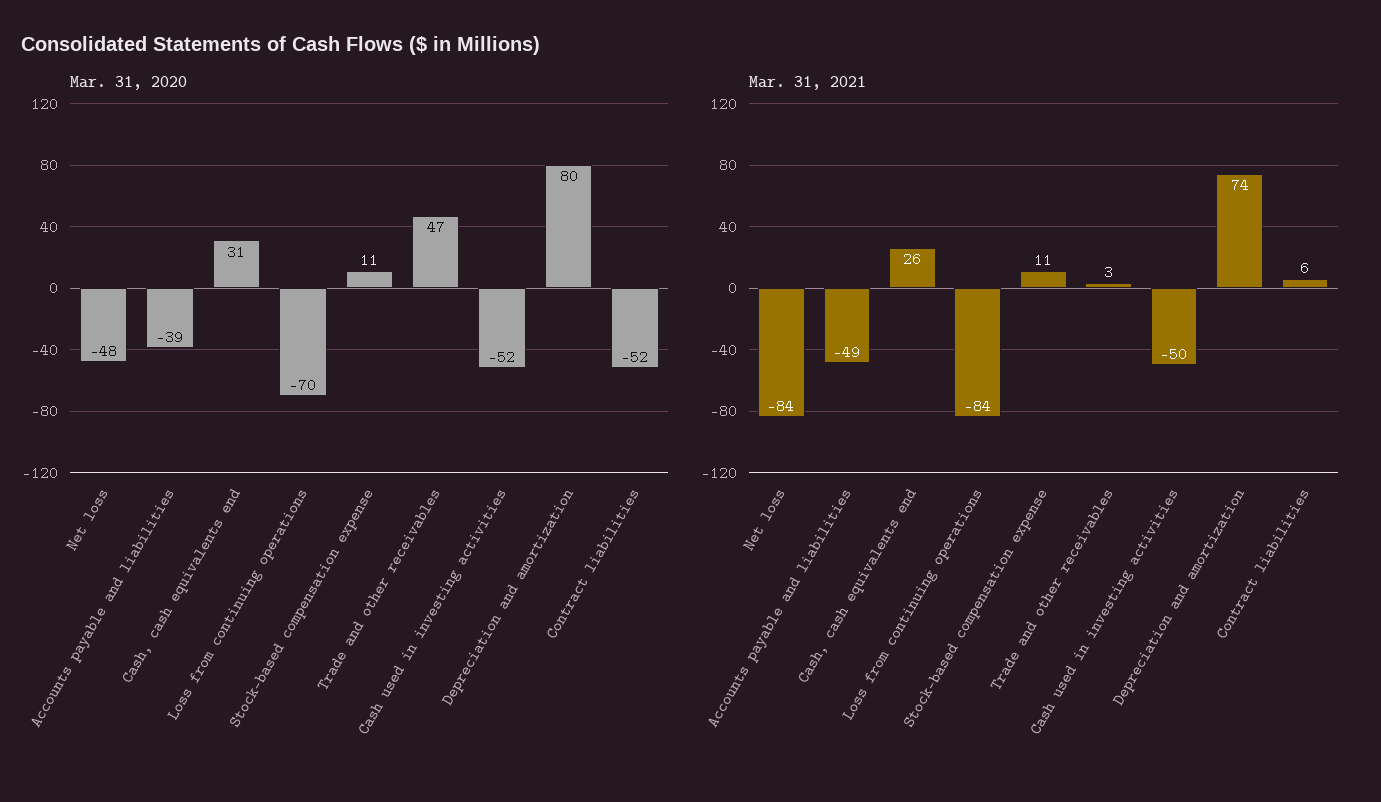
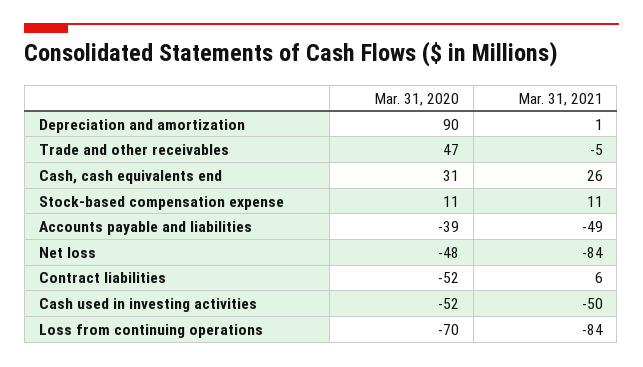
  {
    "Mar. 31, 2020": {
      "Net loss": -48,
      "Accounts payable and liabilities": -39,
      "Cash, cash equivalents end": 31,
      "Loss from continuing operations": -70,
      "Stock-based compensation expense": 11,
      "Trade and other receivables": 47,
      "Cash used in investing activities": -52,
-     "Depreciation and amortization": 80,
+     "Depreciation and amortization": 90,
      "Contract liabilities": -52
    },
    "Mar. 31, 2021": {
      "Net loss": -84,
      "Accounts payable and liabilities": -49,
      "Cash, cash equivalents end": 26,
      "Loss from continuing operations": -84,
      "Stock-based compensation expense": 11,
-     "Trade and other receivables": 3,
+     "Trade and other receivables": -5,
      "Cash used in investing activities": -50,
-     "Depreciation and amortization": 74,
+     "Depreciation and amortization": 1,
      "Contract liabilities": 6
    }
  }

